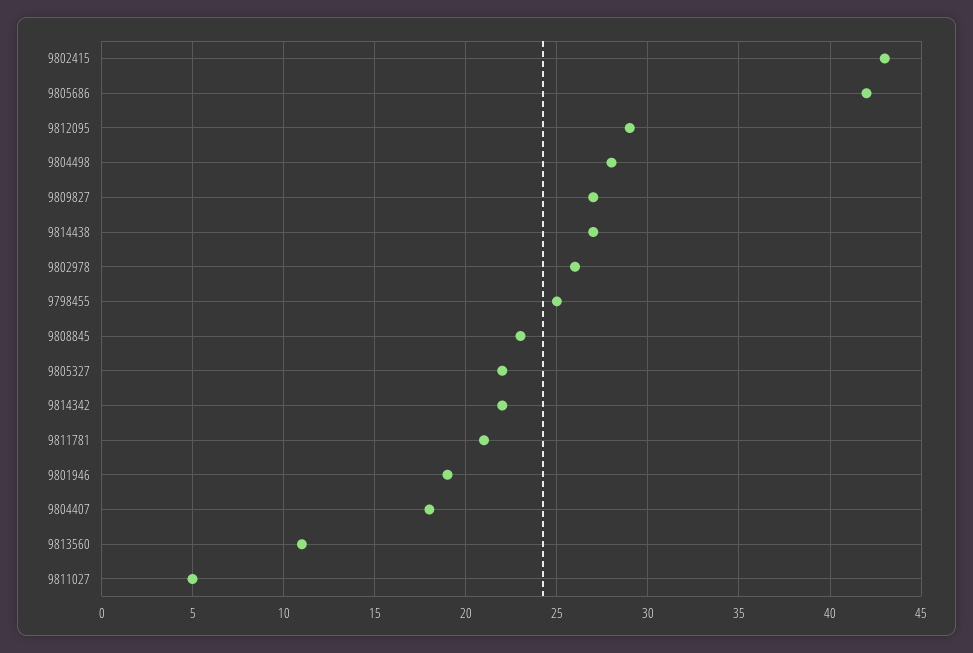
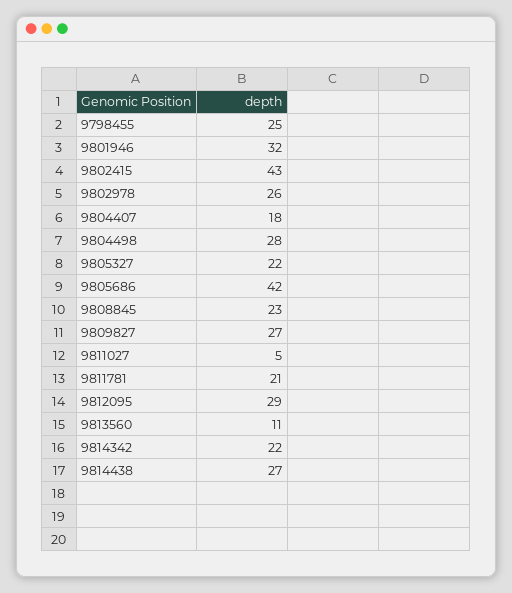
  {
    "9802415": 43,
    "9805686": 42,
    "9812095": 29,
    "9804498": 28,
    "9809827": 27,
    "9814438": 27,
    "9802978": 26,
    "9798455": 25,
    "9808845": 23,
    "9805327": 22,
    "9814342": 22,
    "9811781": 21,
-   "9801946": 19,
+   "9801946": 32,
    "9804407": 18,
    "9813560": 11,
    "9811027": 5
  }

